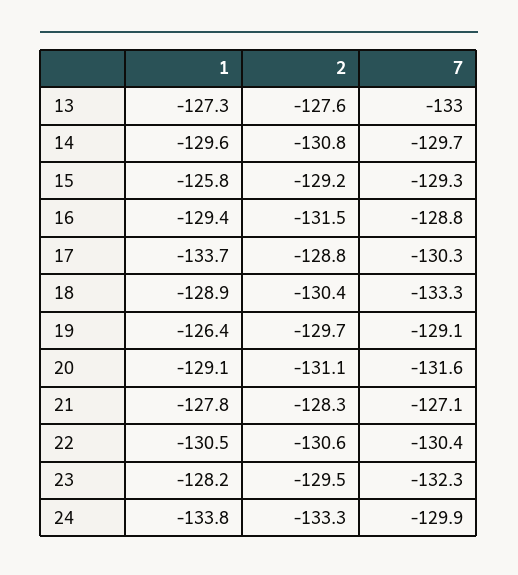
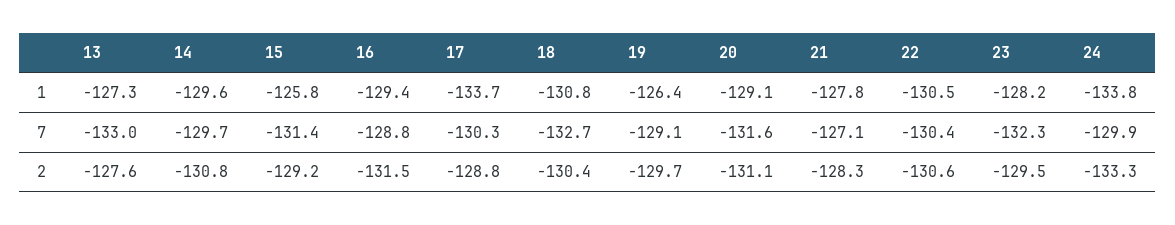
  {
    "1": {
      "13": -127.3,
      "14": -129.6,
      "15": -125.8,
      "16": -129.4,
      "17": -133.7,
-     "18": -128.9,
+     "18": -130.8,
      "19": -126.4,
      "20": -129.1,
      "21": -127.8,
      "22": -130.5,
      "23": -128.2,
      "24": -133.8
    },
    "2": {
      "13": -127.6,
      "14": -130.8,
      "15": -129.2,
      "16": -131.5,
      "17": -128.8,
      "18": -130.4,
      "19": -129.7,
      "20": -131.1,
      "21": -128.3,
      "22": -130.6,
      "23": -129.5,
      "24": -133.3
    },
    "7": {
      "13": -133,
      "14": -129.7,
-     "15": -129.3,
+     "15": -131.4,
      "16": -128.8,
      "17": -130.3,
-     "18": -133.3,
+     "18": -132.7,
      "19": -129.1,
      "20": -131.6,
      "21": -127.1,
      "22": -130.4,
      "23": -132.3,
      "24": -129.9
    }
  }

